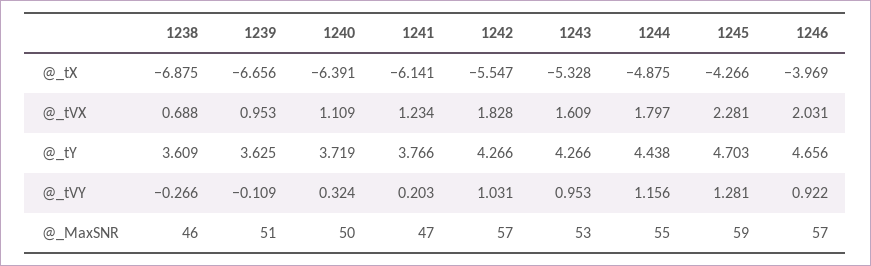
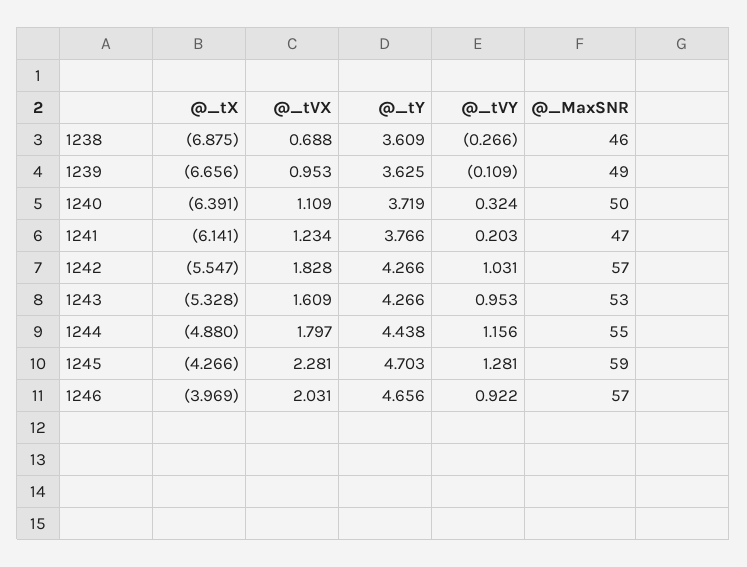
  {
    "1238": {
      "@_tX": -6.875,
      "@_tVX": 0.688,
      "@_tY": 3.609,
      "@_tVY": -0.266,
      "@_MaxSNR": 46
    },
    "1239": {
      "@_tX": -6.656,
      "@_tVX": 0.953,
      "@_tY": 3.625,
      "@_tVY": -0.109,
-     "@_MaxSNR": 51
+     "@_MaxSNR": 49
    },
    "1240": {
      "@_tX": -6.391,
      "@_tVX": 1.109,
      "@_tY": 3.719,
      "@_tVY": 0.324,
      "@_MaxSNR": 50
    },
    "1241": {
      "@_tX": -6.141,
      "@_tVX": 1.234,
      "@_tY": 3.766,
      "@_tVY": 0.203,
      "@_MaxSNR": 47
    },
    "1242": {
      "@_tX": -5.547,
      "@_tVX": 1.828,
      "@_tY": 4.266,
      "@_tVY": 1.031,
      "@_MaxSNR": 57
    },
    "1243": {
      "@_tX": -5.328,
      "@_tVX": 1.609,
      "@_tY": 4.266,
      "@_tVY": 0.953,
      "@_MaxSNR": 53
    },
    "1244": {
-     "@_tX": -4.875,
+     "@_tX": -4.88,
      "@_tVX": 1.797,
      "@_tY": 4.438,
      "@_tVY": 1.156,
      "@_MaxSNR": 55
    },
    "1245": {
      "@_tX": -4.266,
      "@_tVX": 2.281,
      "@_tY": 4.703,
      "@_tVY": 1.281,
      "@_MaxSNR": 59
    },
    "1246": {
      "@_tX": -3.969,
      "@_tVX": 2.031,
      "@_tY": 4.656,
      "@_tVY": 0.922,
      "@_MaxSNR": 57
    }
  }

